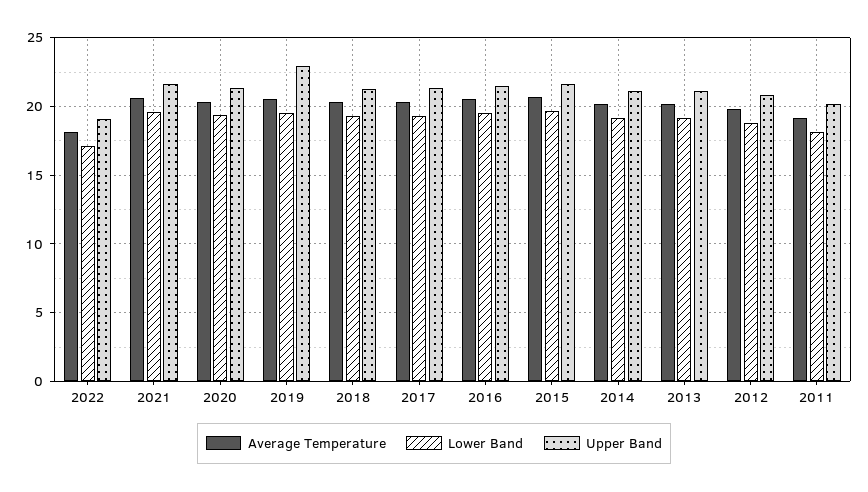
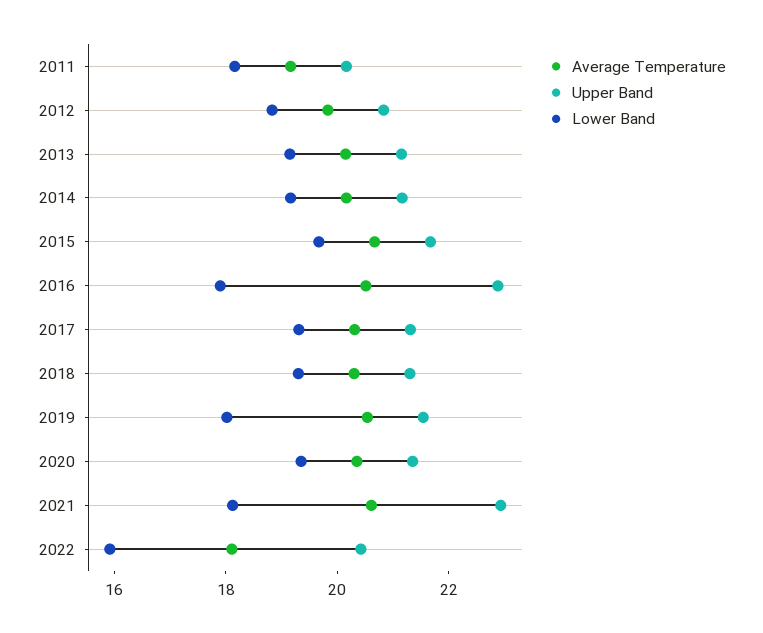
  {
    "Average Temperature": {
      "2022": 18,
      "2021": 20.5,
      "2020": 20.5,
      "2019": 20.5,
      "2018": 20.5,
      "2017": 20.5,
      "2016": 20.5,
      "2015": 20.5,
      "2014": 20,
      "2013": 20,
      "2012": 20,
      "2011": 19
    },
    "Lower Band": {
-     "2022": 17,
+     "2022": 16,
-     "2021": 19.5,
+     "2021": 18,
      "2020": 19.5,
-     "2019": 19.5,
+     "2019": 18,
      "2018": 19.5,
      "2017": 19.5,
-     "2016": 19.5,
+     "2016": 18,
      "2015": 19.5,
      "2014": 19,
      "2013": 19,
      "2012": 19,
      "2011": 18
    },
    "Upper Band": {
-     "2022": 19,
+     "2022": 20.5,
-     "2021": 21.5,
+     "2021": 23,
      "2020": 21.5,
-     "2019": 23,
+     "2019": 21.5,
      "2018": 21.5,
      "2017": 21.5,
-     "2016": 21.5,
+     "2016": 23,
      "2015": 21.5,
      "2014": 21,
      "2013": 21,
      "2012": 21,
      "2011": 20
    }
  }

